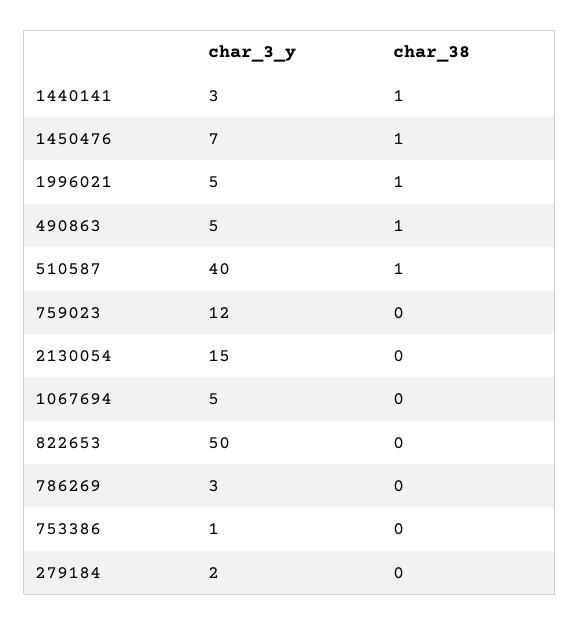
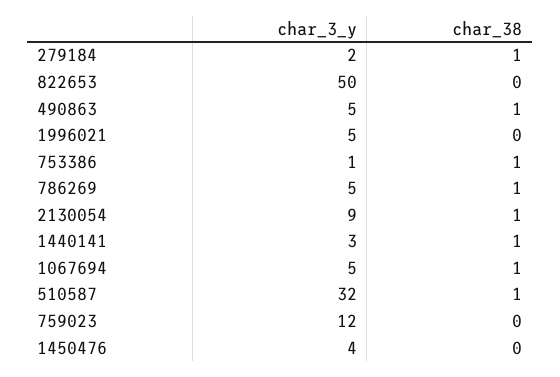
  {
    "char_3_y": {
      "1440141": 3,
-     "1450476": 7,
+     "1450476": 4,
      "1996021": 5,
      "490863": 5,
-     "510587": 40,
+     "510587": 32,
      "759023": 12,
-     "2130054": 15,
+     "2130054": 9,
      "1067694": 5,
      "822653": 50,
-     "786269": 3,
+     "786269": 5,
      "753386": 1,
      "279184": 2
    },
    "char_38": {
      "1440141": 1,
-     "1450476": 1,
+     "1450476": 0,
-     "1996021": 1,
+     "1996021": 0,
      "490863": 1,
      "510587": 1,
      "759023": 0,
-     "2130054": 0,
+     "2130054": 1,
-     "1067694": 0,
+     "1067694": 1,
      "822653": 0,
-     "786269": 0,
+     "786269": 1,
-     "753386": 0,
+     "753386": 1,
-     "279184": 0
+     "279184": 1
    }
  }

